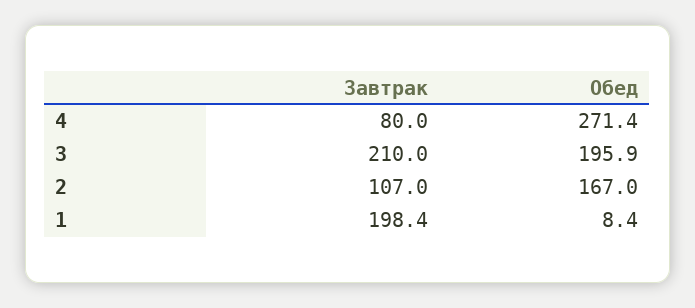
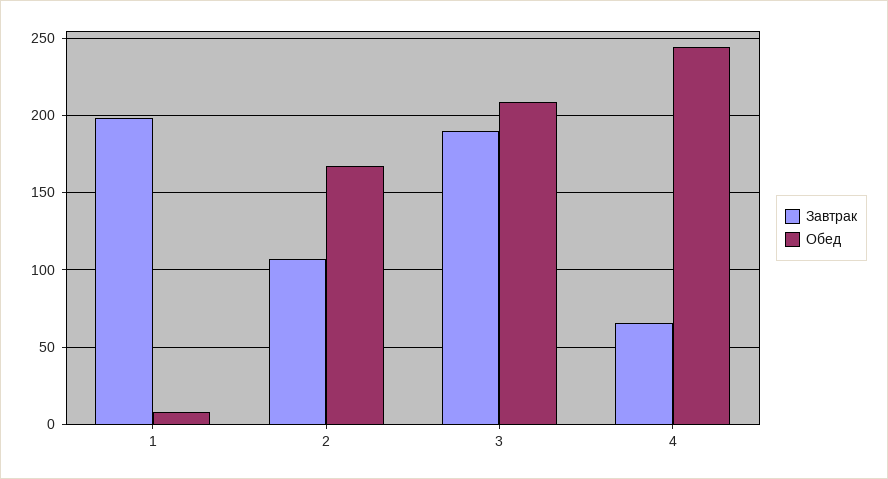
  {
    "Завтрак": {
-     "4": 80,
+     "4": 65,
-     "3": 210,
+     "3": 190,
      "2": 107,
      "1": 198.4
    },
    "Обед": {
-     "4": 271.4,
+     "4": 245,
-     "3": 195.9,
+     "3": 210,
      "2": 167,
      "1": 8.4
    }
  }

